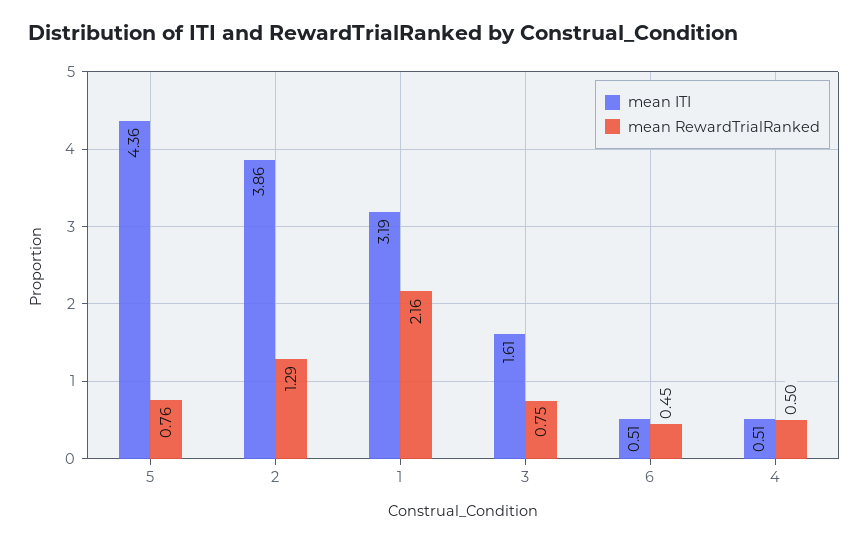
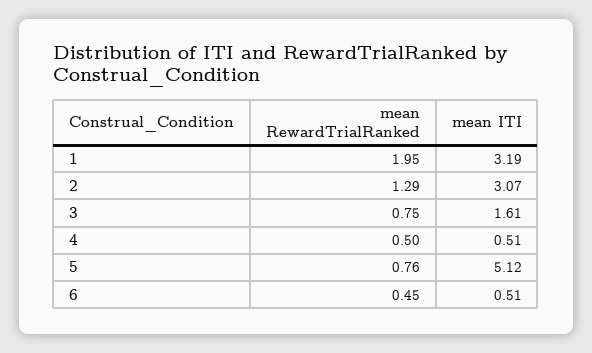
  {
    "mean ITI": {
-     "5": 4.36,
+     "5": 5.12,
-     "2": 3.86,
+     "2": 3.07,
      "1": 3.19,
      "3": 1.61,
      "6": 0.51,
      "4": 0.51
    },
    "mean RewardTrialRanked": {
      "5": 0.76,
      "2": 1.29,
-     "1": 2.16,
+     "1": 1.95,
      "3": 0.75,
      "6": 0.45,
      "4": 0.5
    }
  }

